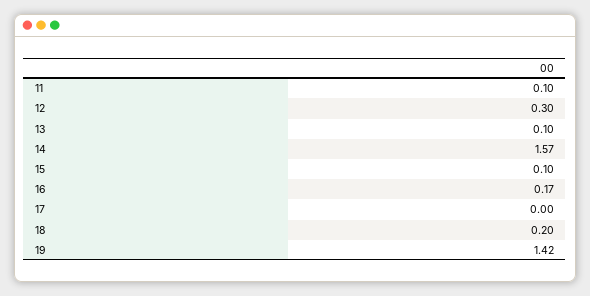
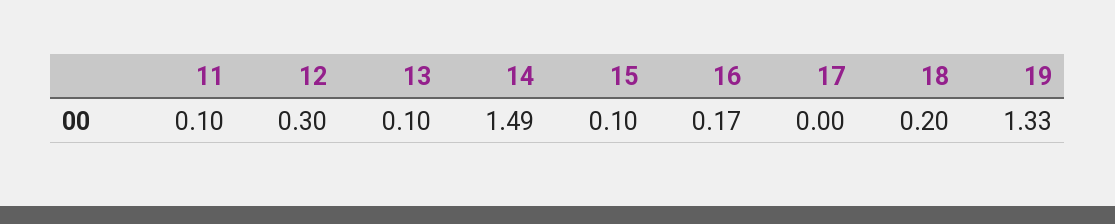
  {
    "11": 0.1,
    "12": 0.3,
    "13": 0.1,
-   "14": 1.57,
+   "14": 1.49,
    "15": 0.1,
    "16": 0.17,
    "17": 0,
    "18": 0.2,
-   "19": 1.42
+   "19": 1.33
  }

